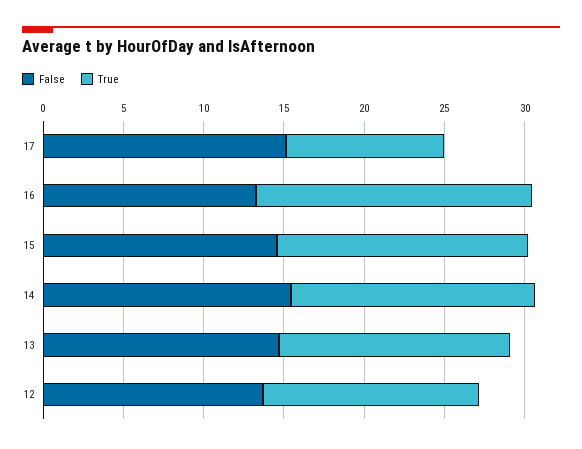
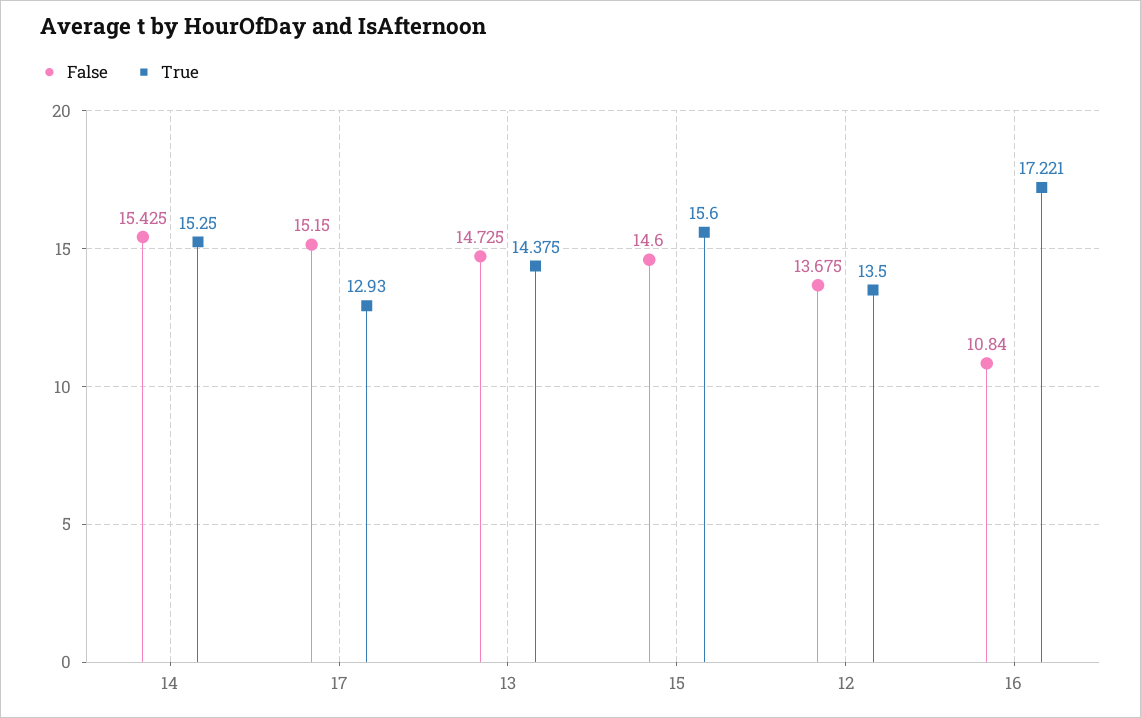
  {
    "False": {
      "17": 15.15,
-     "16": 13,
+     "16": 10.84,
      "15": 14.6,
      "14": 15.425,
      "13": 14.725,
      "12": 13.675
    },
    "True": {
-     "17": 10,
+     "17": 12.93,
      "16": 17.221,
      "15": 15.6,
      "14": 15.25,
      "13": 14.375,
      "12": 13.5
    }
  }

